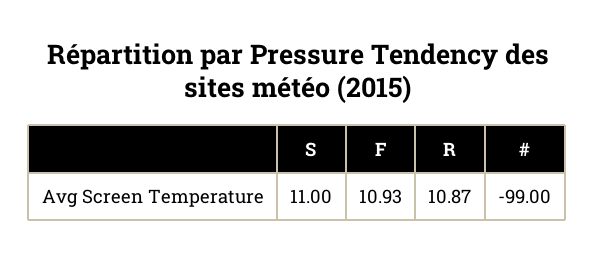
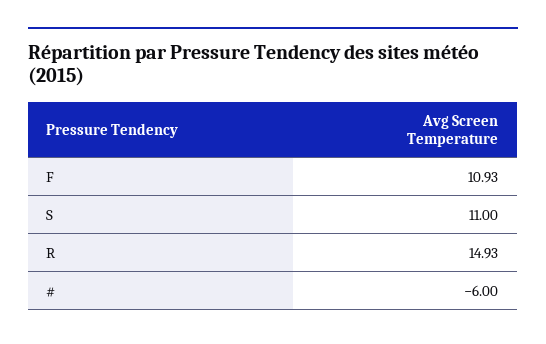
  {
    "S": 11,
    "F": 10.93,
-   "R": 10.87,
+   "R": 14.93,
-   "#": -99
+   "#": -6
  }

